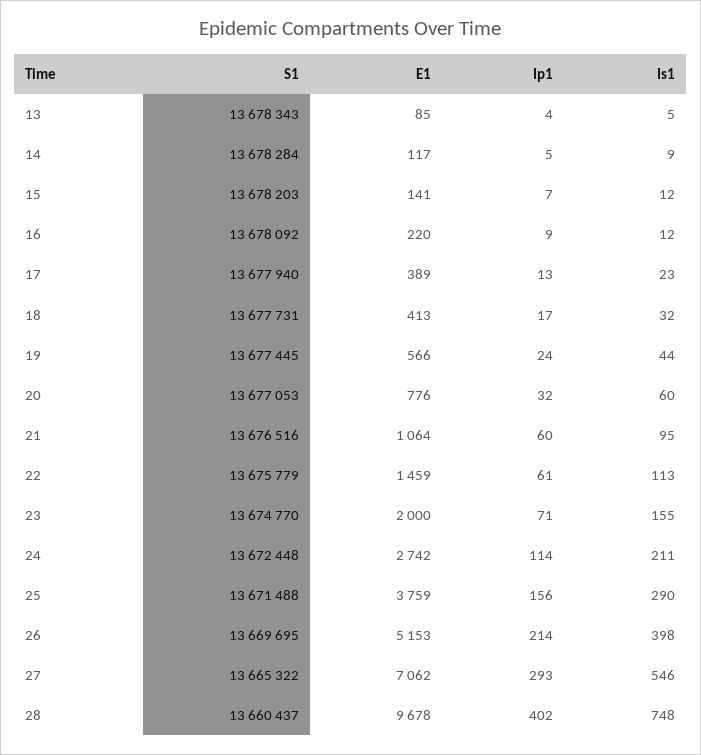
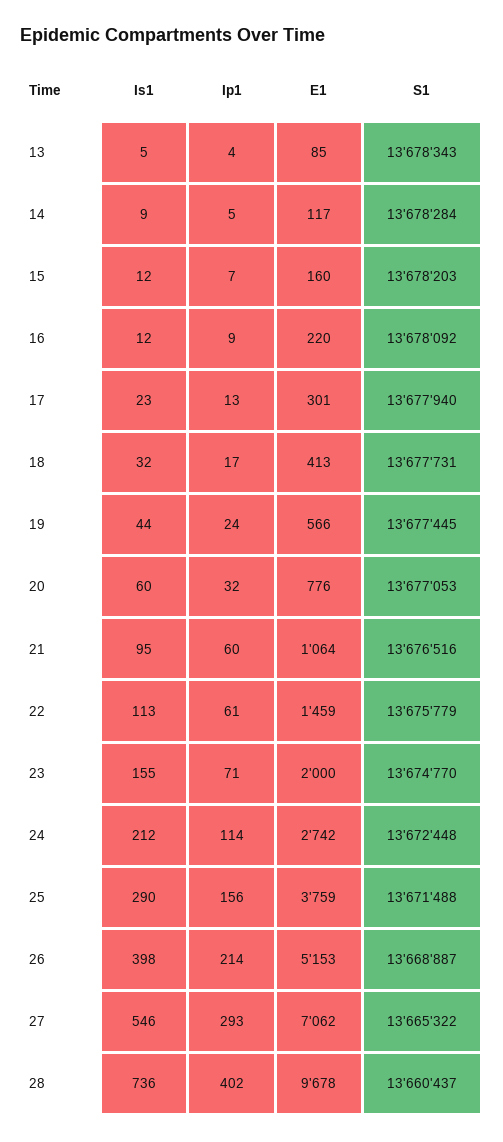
  {
    "S1": {
      "13": 13678343,
      "14": 13678284,
      "15": 13678203,
      "16": 13678092,
      "17": 13677940,
      "18": 13677731,
      "19": 13677445,
      "20": 13677053,
      "21": 13676516,
      "22": 13675779,
      "23": 13674770,
      "24": 13672448,
      "25": 13671488,
-     "26": 13669695,
+     "26": 13668887,
      "27": 13665322,
      "28": 13660437
    },
    "E1": {
      "13": 85,
      "14": 117,
-     "15": 141,
+     "15": 160,
      "16": 220,
-     "17": 389,
+     "17": 301,
      "18": 413,
      "19": 566,
      "20": 776,
      "21": 1064,
      "22": 1459,
      "23": 2000,
      "24": 2742,
      "25": 3759,
      "26": 5153,
      "27": 7062,
      "28": 9678
    },
    "Ip1": {
      "13": 4,
      "14": 5,
      "15": 7,
      "16": 9,
      "17": 13,
      "18": 17,
      "19": 24,
      "20": 32,
      "21": 60,
      "22": 61,
      "23": 71,
      "24": 114,
      "25": 156,
      "26": 214,
      "27": 293,
      "28": 402
    },
    "Is1": {
      "13": 5,
      "14": 9,
      "15": 12,
      "16": 12,
      "17": 23,
      "18": 32,
      "19": 44,
      "20": 60,
      "21": 95,
      "22": 113,
      "23": 155,
-     "24": 211,
+     "24": 212,
      "25": 290,
      "26": 398,
      "27": 546,
-     "28": 748
+     "28": 736
    }
  }

